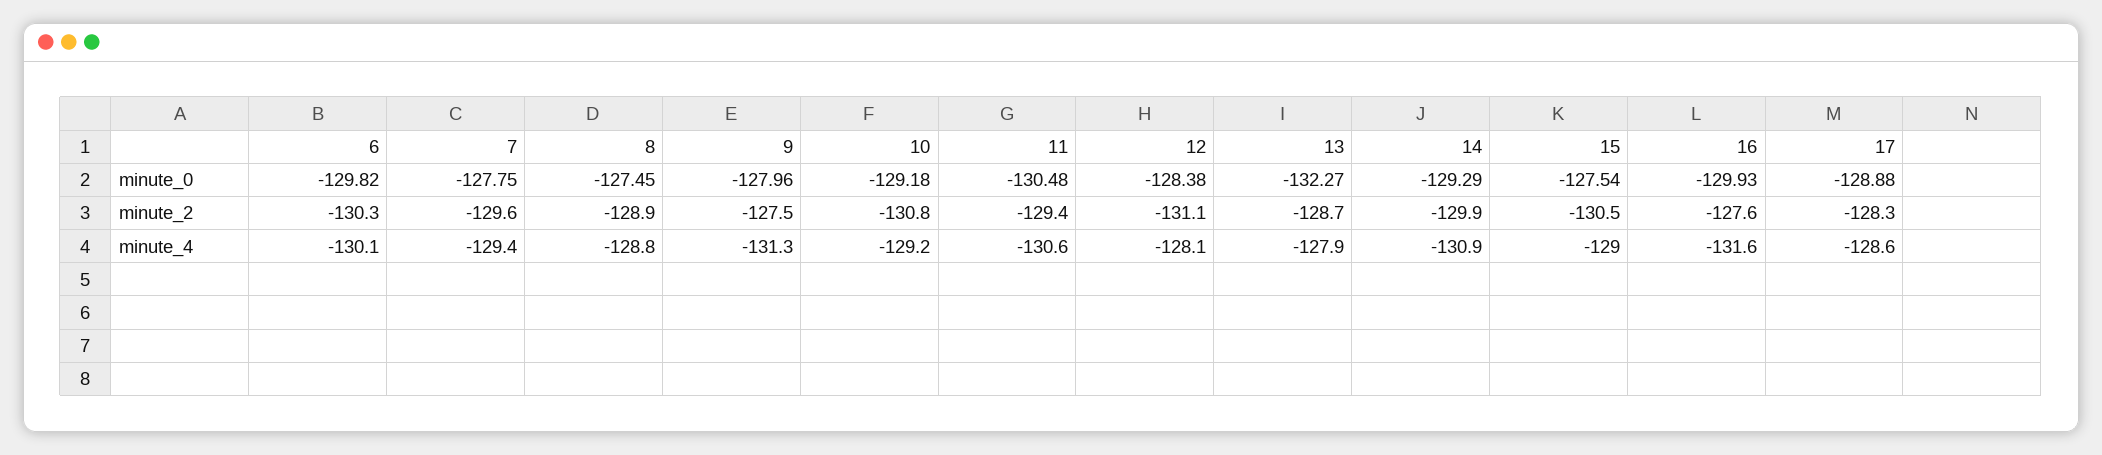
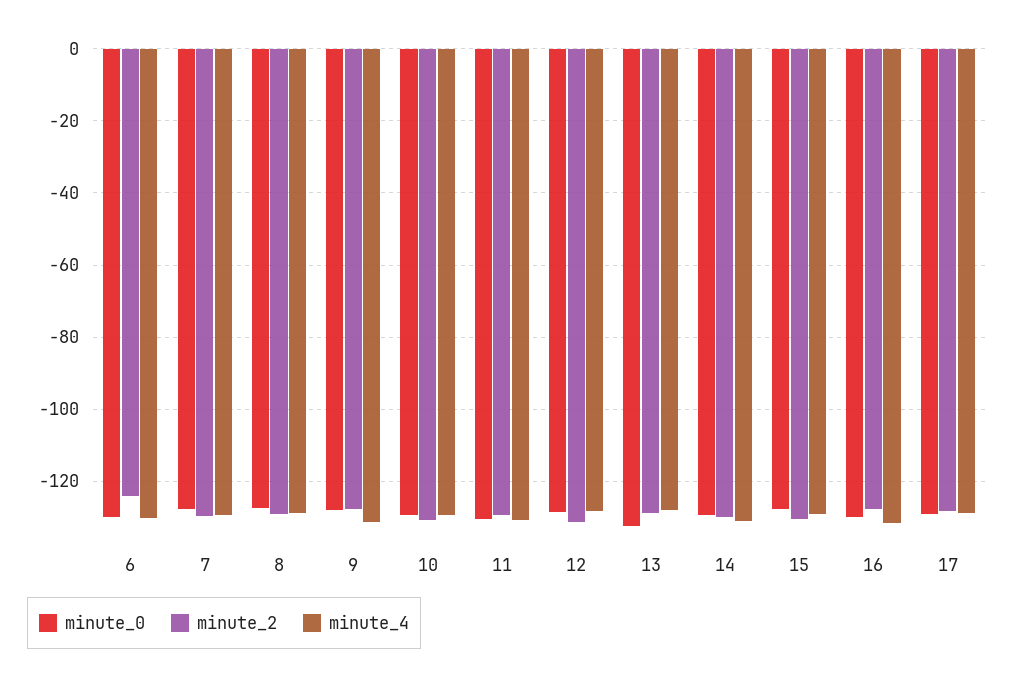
  {
    "minute_0": {
      "6": -129.82,
      "7": -127.75,
      "8": -127.45,
      "9": -127.96,
      "10": -129.18,
      "11": -130.48,
      "12": -128.38,
      "13": -132.27,
      "14": -129.29,
      "15": -127.54,
      "16": -129.93,
      "17": -128.88
    },
    "minute_2": {
-     "6": -130.3,
+     "6": -124,
      "7": -129.6,
      "8": -128.9,
      "9": -127.5,
      "10": -130.8,
      "11": -129.4,
      "12": -131.1,
      "13": -128.7,
      "14": -129.9,
      "15": -130.5,
      "16": -127.6,
      "17": -128.3
    },
    "minute_4": {
      "6": -130.1,
      "7": -129.4,
      "8": -128.8,
      "9": -131.3,
      "10": -129.2,
      "11": -130.6,
      "12": -128.1,
      "13": -127.9,
      "14": -130.9,
      "15": -129,
      "16": -131.6,
      "17": -128.6
    }
  }

